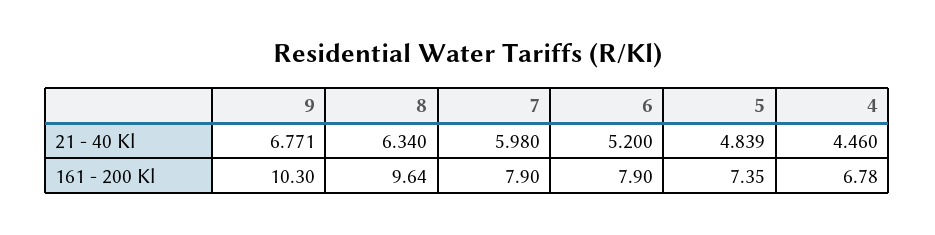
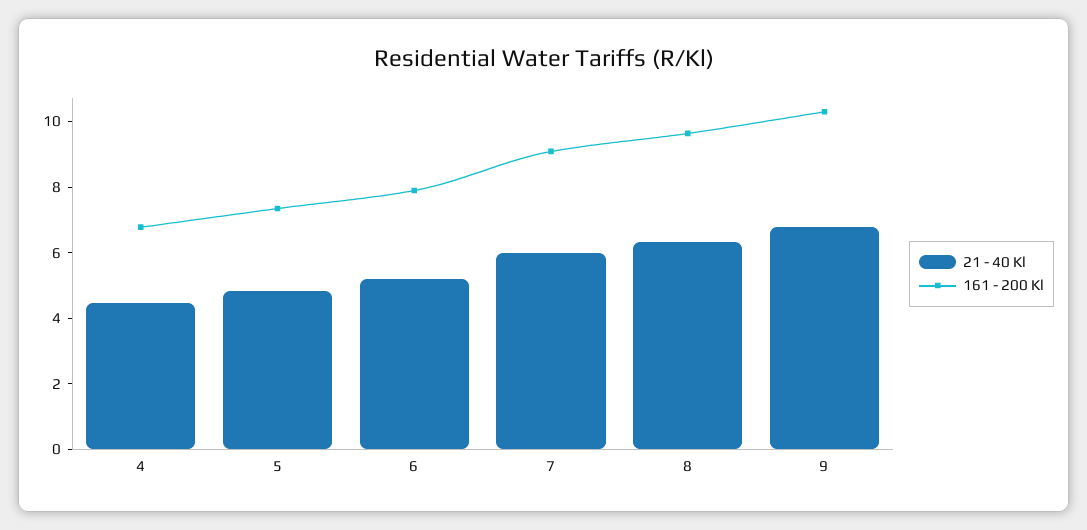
  {
    "21 - 40 Kl": {
      "9": 6.771,
      "8": 6.34,
      "7": 5.98,
      "6": 5.2,
      "5": 4.839,
      "4": 4.46
    },
    "161 - 200 Kl": {
      "9": 10.3,
      "8": 9.64,
-     "7": 7.9,
+     "7": 9,
      "6": 7.9,
      "5": 7.35,
      "4": 6.78
    }
  }

